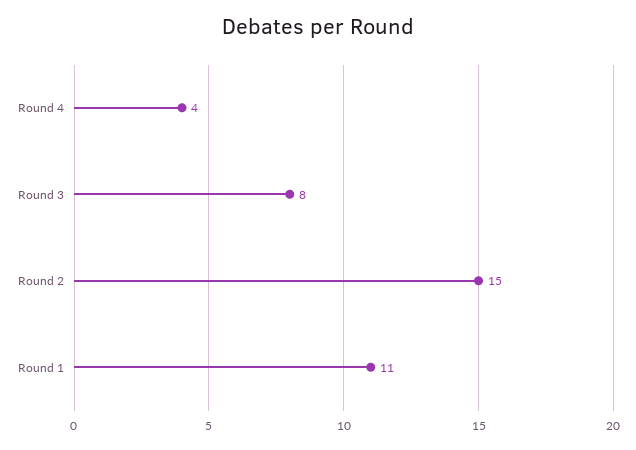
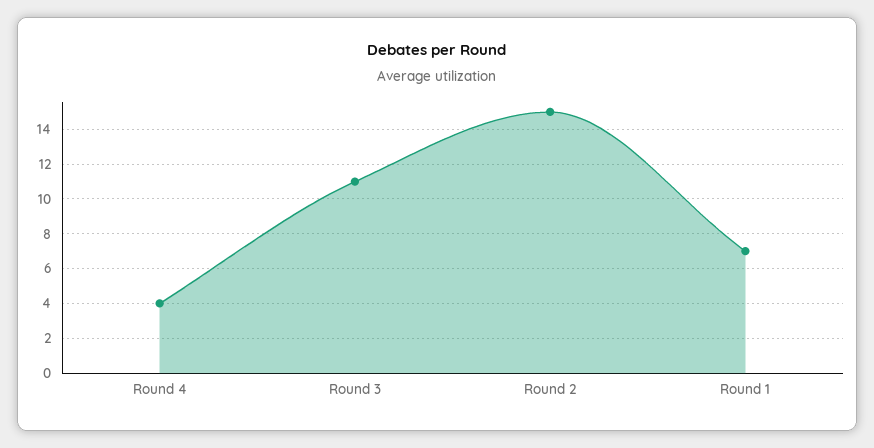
  {
    "Round 4": 4,
-   "Round 3": 8,
+   "Round 3": 11,
    "Round 2": 15,
-   "Round 1": 11
+   "Round 1": 7
  }

